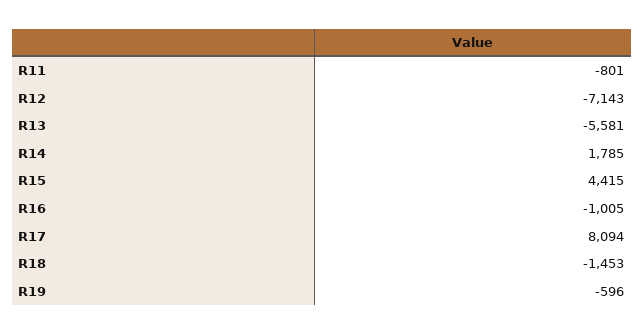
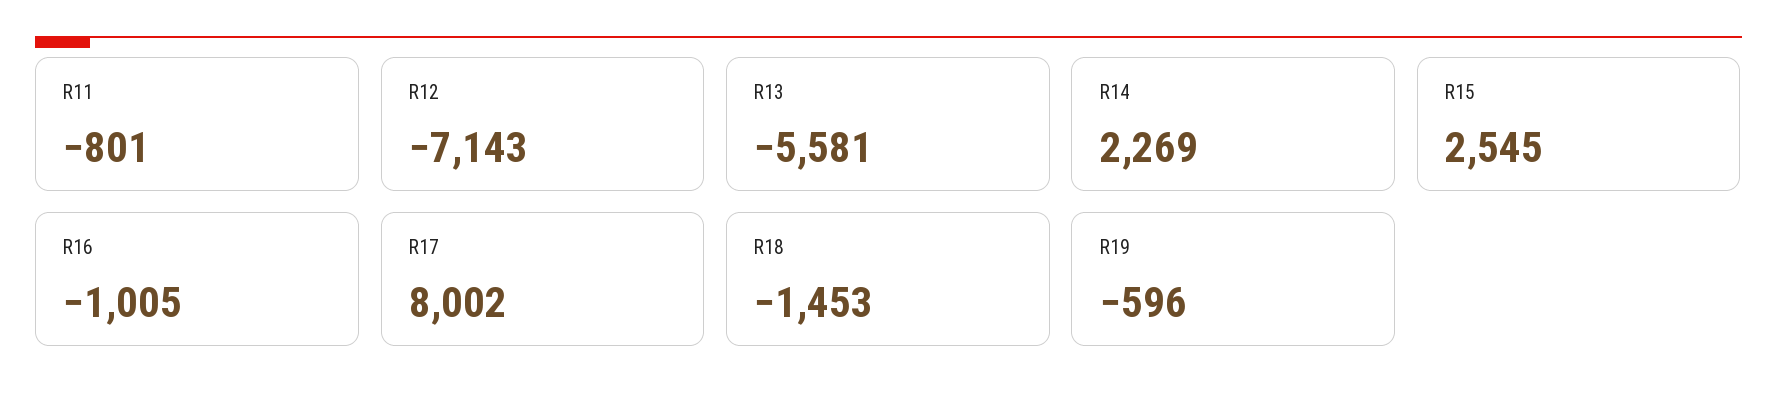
  {
    "R11": -801,
    "R12": -7143,
    "R13": -5581,
-   "R14": 1785,
+   "R14": 2269,
-   "R15": 4415,
+   "R15": 2545,
    "R16": -1005,
-   "R17": 8094,
+   "R17": 8002,
    "R18": -1453,
    "R19": -596
  }

